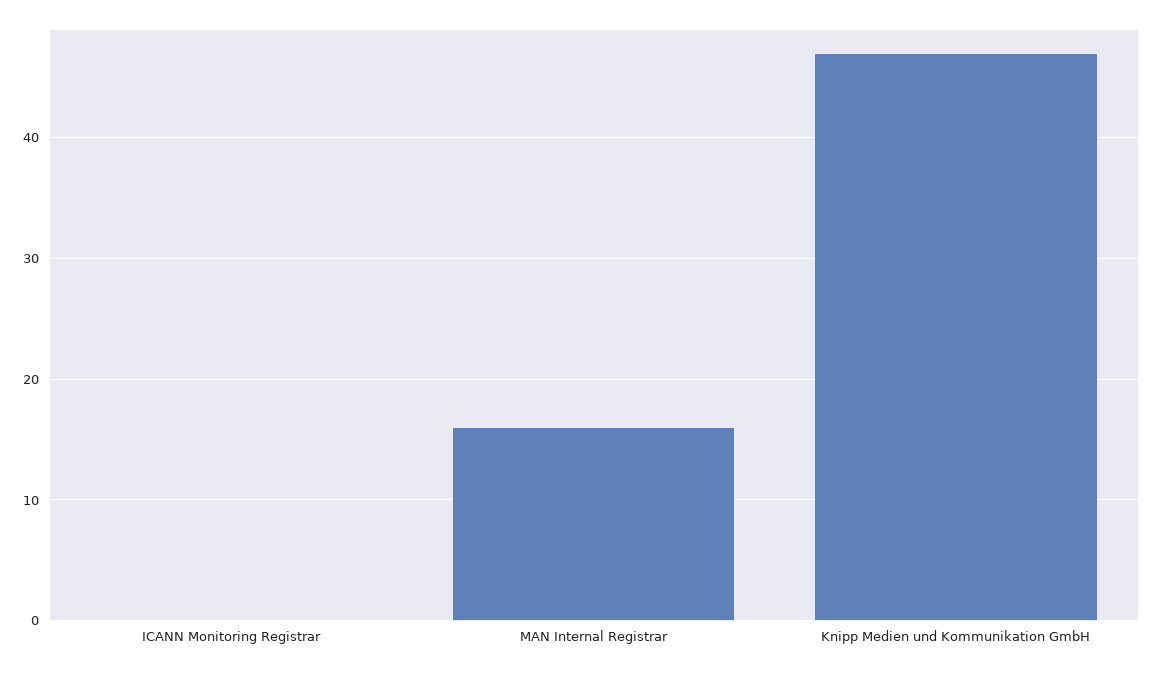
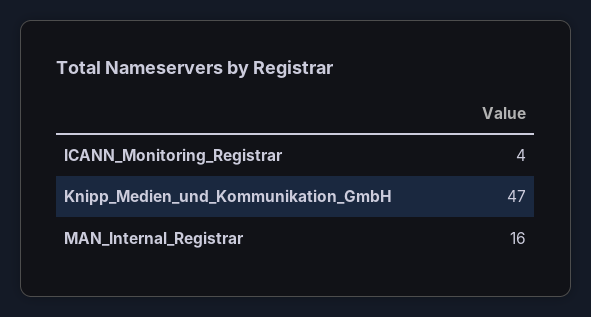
  {
-   "ICANN Monitoring Registrar": 0,
+   "ICANN Monitoring Registrar": 4,
    "MAN Internal Registrar": 16,
    "Knipp Medien und Kommunikation GmbH": 47
  }

